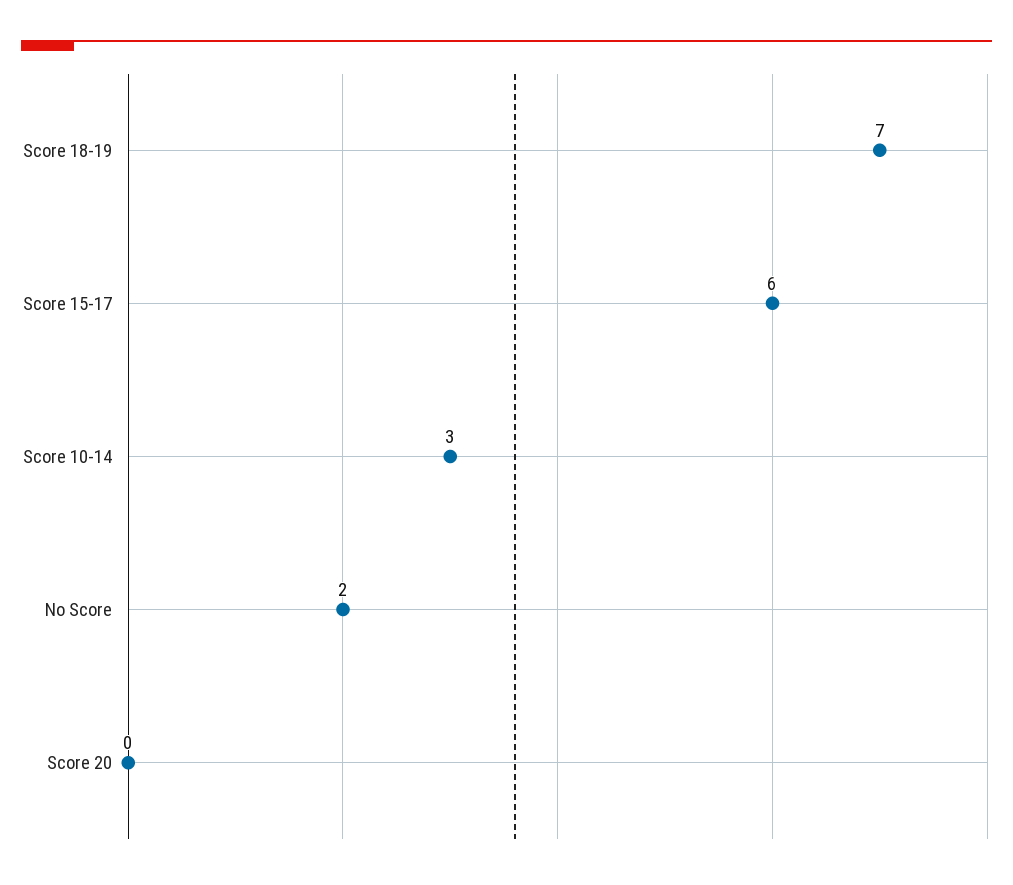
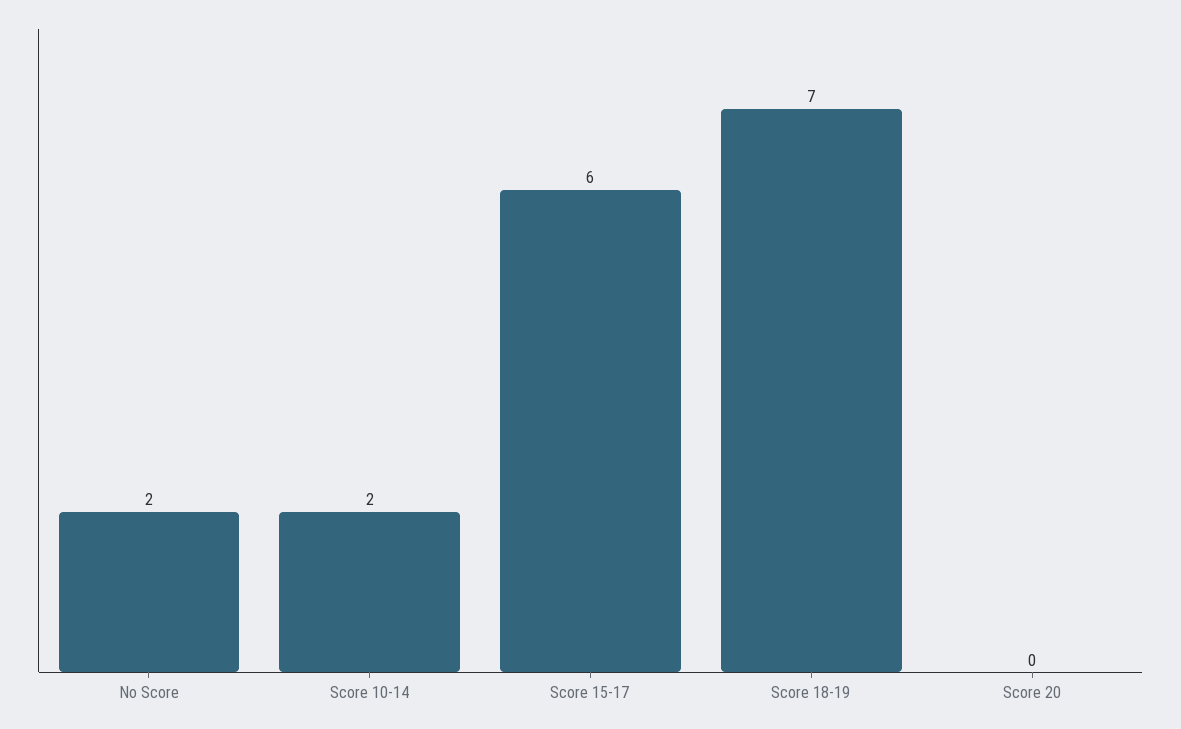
  {
    "Score 18-19": 7,
    "Score 15-17": 6,
-   "Score 10-14": 3,
+   "Score 10-14": 2,
    "No Score": 2,
    "Score 20": 0
  }

